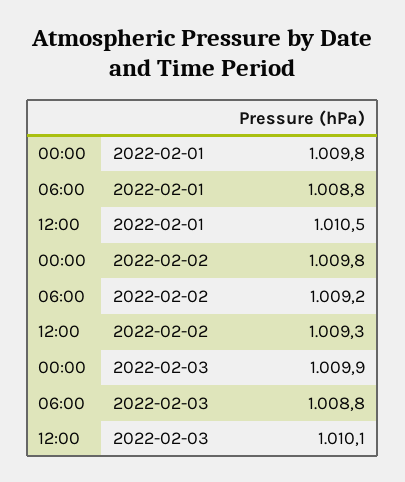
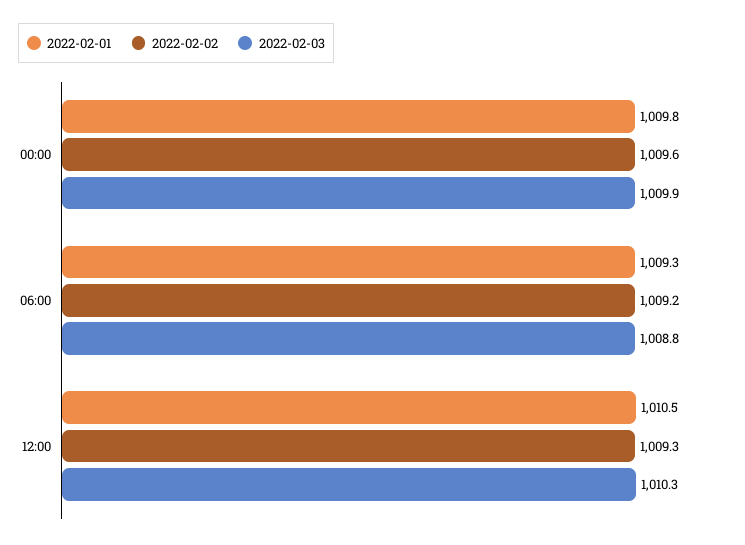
  {
    "2022-02-01": {
      "00:00": 1009.8,
-     "06:00": 1008.8,
+     "06:00": 1009.3,
      "12:00": 1010.5
    },
    "2022-02-02": {
-     "00:00": 1009.8,
+     "00:00": 1009.6,
      "06:00": 1009.2,
      "12:00": 1009.3
    },
    "2022-02-03": {
      "00:00": 1009.9,
      "06:00": 1008.8,
-     "12:00": 1010.1
+     "12:00": 1010.3
    }
  }

